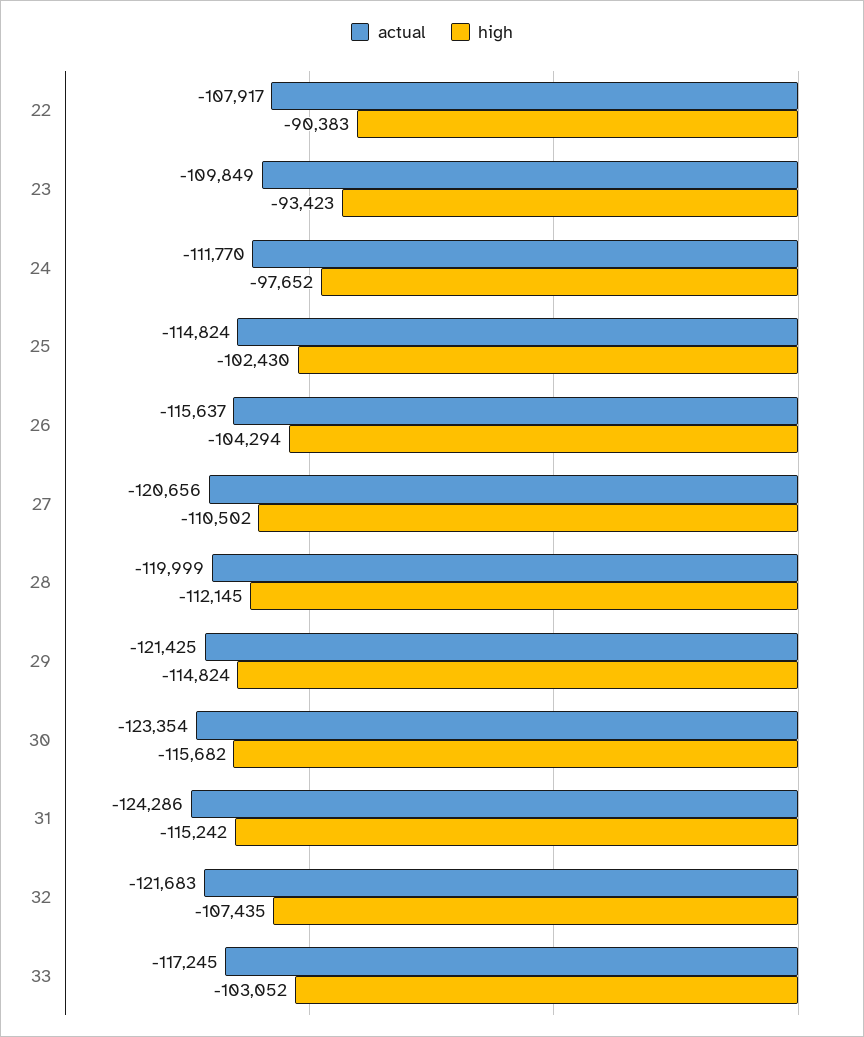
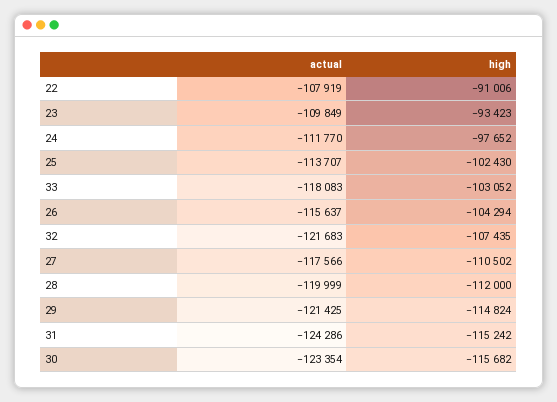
  {
    "actual": {
-     "22": -107917,
+     "22": -107919,
      "23": -109849,
      "24": -111770,
-     "25": -114824,
+     "25": -113707,
      "26": -115637,
-     "27": -120656,
+     "27": -117566,
      "28": -119999,
      "29": -121425,
      "30": -123354,
      "31": -124286,
      "32": -121683,
-     "33": -117245
+     "33": -118083
    },
    "high": {
-     "22": -90383,
+     "22": -91006,
      "23": -93423,
      "24": -97652,
      "25": -102430,
      "26": -104294,
      "27": -110502,
-     "28": -112145,
+     "28": -112000,
      "29": -114824,
      "30": -115682,
      "31": -115242,
      "32": -107435,
      "33": -103052
    }
  }

